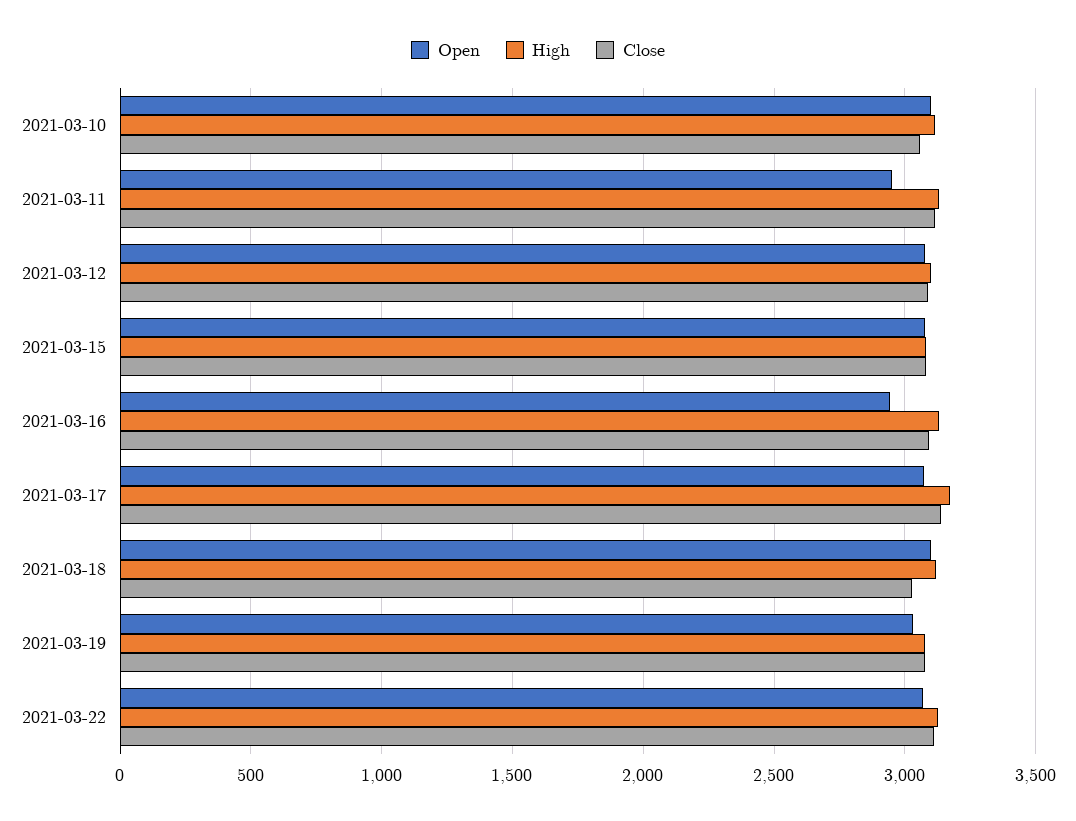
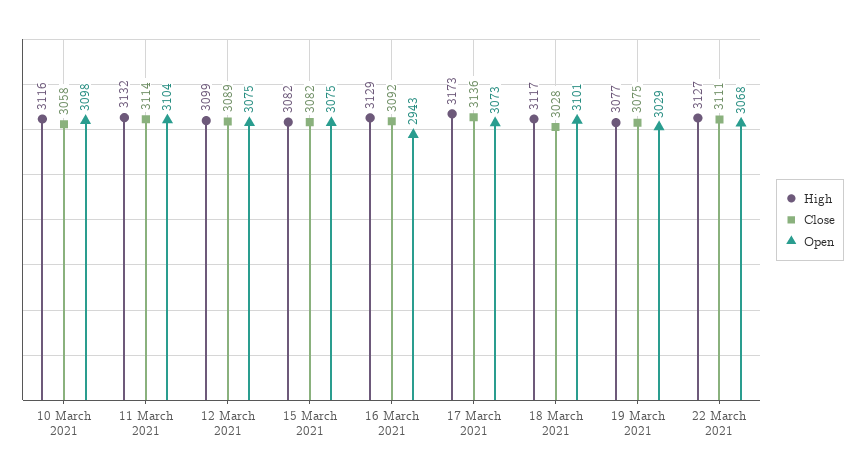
  {
    "Open": {
      "2021-03-10": 3098,
-     "2021-03-11": 2950,
+     "2021-03-11": 3104,
      "2021-03-12": 3075,
      "2021-03-15": 3075,
      "2021-03-16": 2943,
      "2021-03-17": 3073,
      "2021-03-18": 3101,
      "2021-03-19": 3029,
      "2021-03-22": 3068
    },
    "High": {
      "2021-03-10": 3116,
      "2021-03-11": 3132,
      "2021-03-12": 3099,
      "2021-03-15": 3082,
      "2021-03-16": 3129,
      "2021-03-17": 3173,
      "2021-03-18": 3117,
      "2021-03-19": 3077,
      "2021-03-22": 3127
    },
    "Close": {
      "2021-03-10": 3058,
      "2021-03-11": 3114,
      "2021-03-12": 3089,
      "2021-03-15": 3082,
      "2021-03-16": 3092,
      "2021-03-17": 3136,
      "2021-03-18": 3028,
      "2021-03-19": 3075,
      "2021-03-22": 3111
    }
  }

